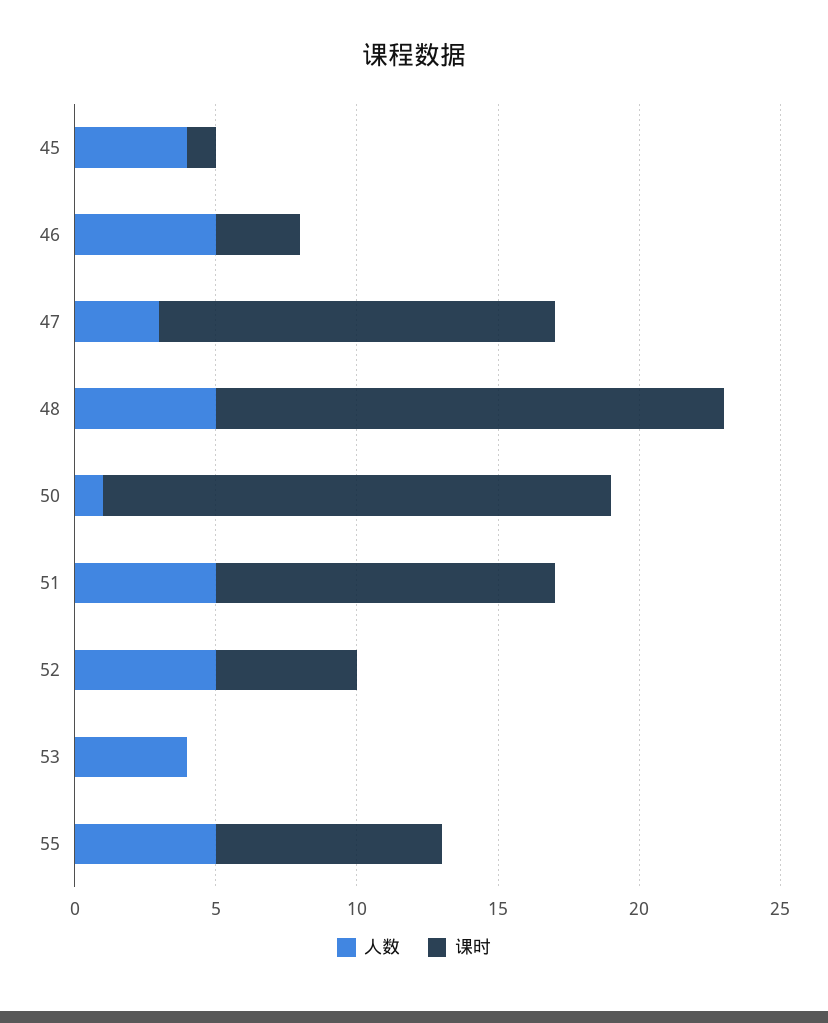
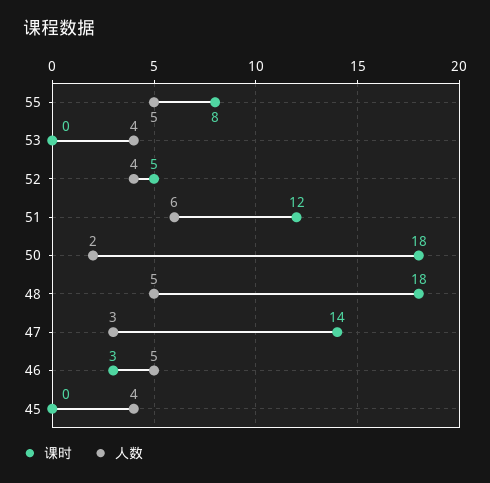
  {
    "人数": {
      "45": 4,
      "46": 5,
      "47": 3,
      "48": 5,
-     "50": 1,
+     "50": 2,
-     "51": 5,
+     "51": 6,
-     "52": 5,
+     "52": 4,
      "53": 4,
      "55": 5
    },
    "课时": {
-     "45": 1,
+     "45": 0,
      "46": 3,
      "47": 14,
      "48": 18,
      "50": 18,
      "51": 12,
      "52": 5,
      "53": 0,
      "55": 8
    }
  }

